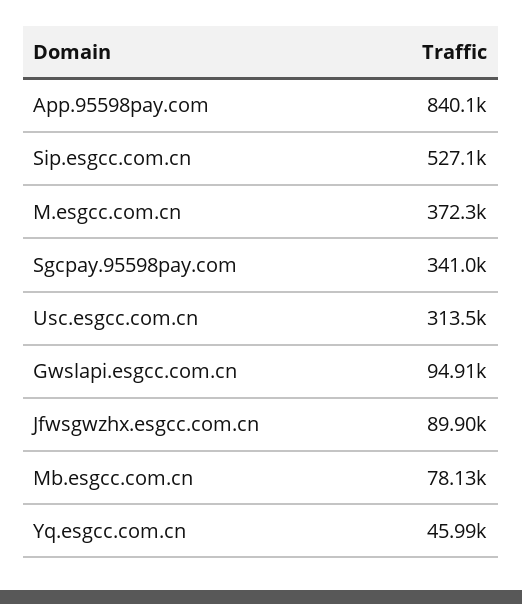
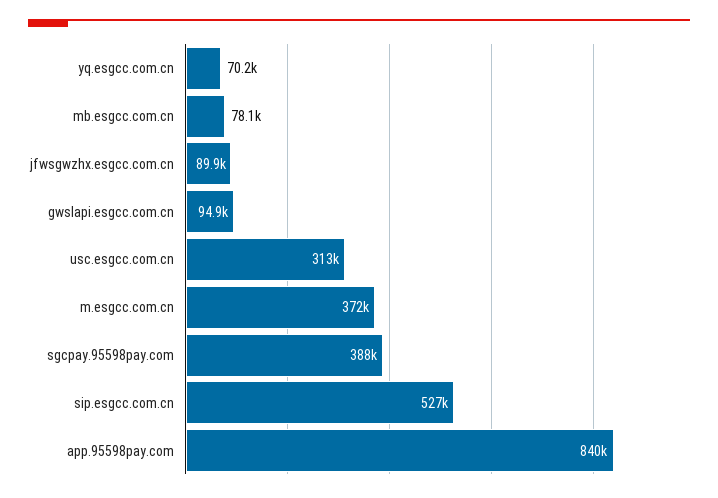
  {
    "App.95598pay.com": 840100,
    "Sip.esgcc.com.cn": 527100,
    "M.esgcc.com.cn": 372300,
-   "Sgcpay.95598pay.com": 341000,
+   "Sgcpay.95598pay.com": 388000,
    "Usc.esgcc.com.cn": 313500,
    "Gwslapi.esgcc.com.cn": 94910,
    "Jfwsgwzhx.esgcc.com.cn": 89900,
    "Mb.esgcc.com.cn": 78130,
-   "Yq.esgcc.com.cn": 45990
+   "Yq.esgcc.com.cn": 70200
  }

